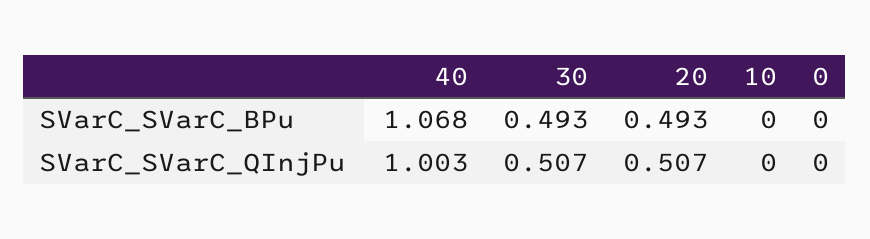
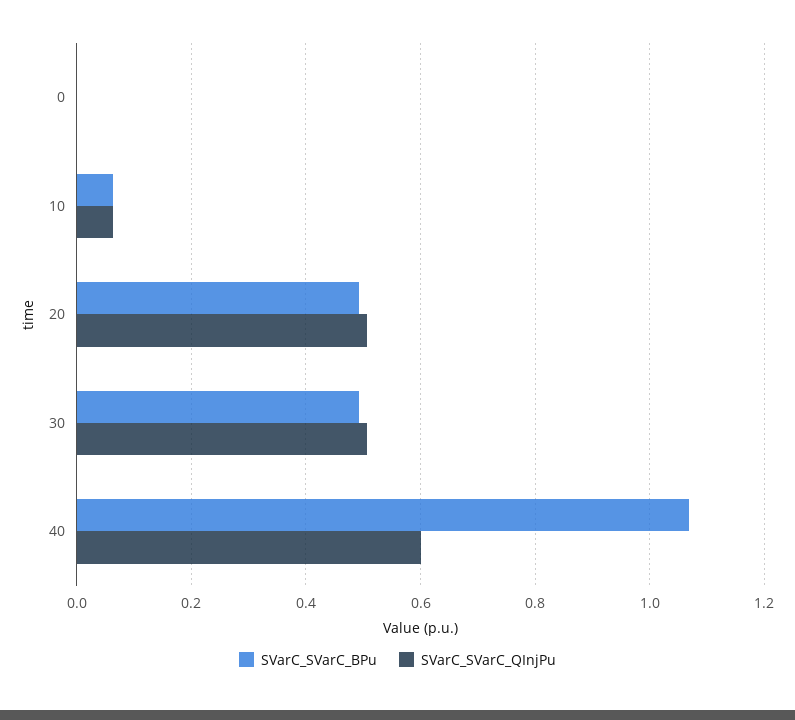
  {
    "SVarC_SVarC_BPu": {
      "40": 1.068,
      "30": 0.493,
      "20": 0.493,
-     "10": 0,
+     "10": 0.06,
      "0": 0
    },
    "SVarC_SVarC_QInjPu": {
-     "40": 1.003,
+     "40": 0.6,
      "30": 0.507,
      "20": 0.507,
-     "10": 0,
+     "10": 0.06,
      "0": 0
    }
  }

